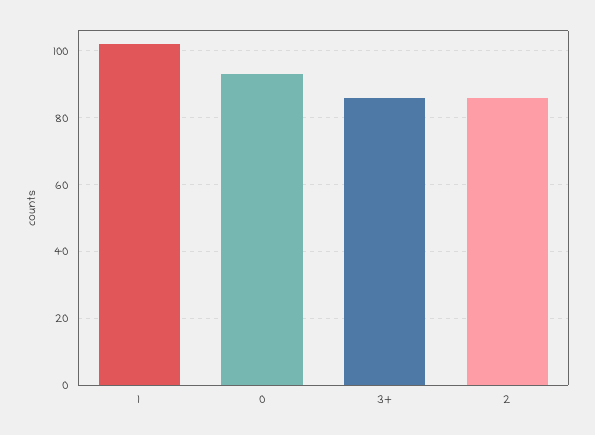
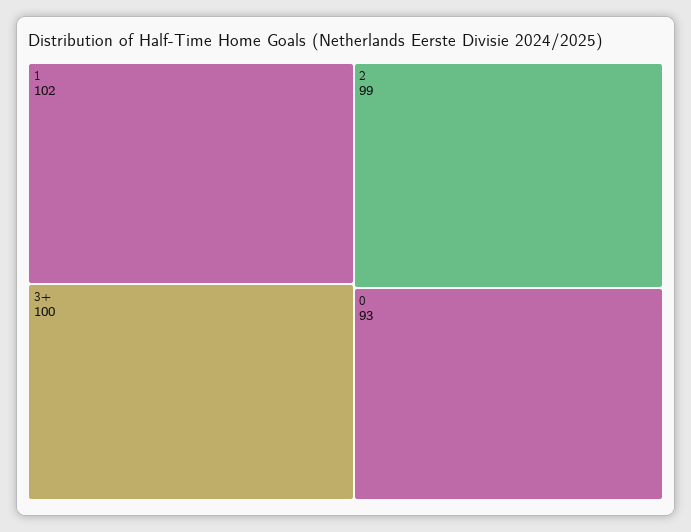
  {
    "1": 102,
    "0": 93,
-   "3+": 85,
+   "3+": 100,
-   "2": 85
+   "2": 99
  }

